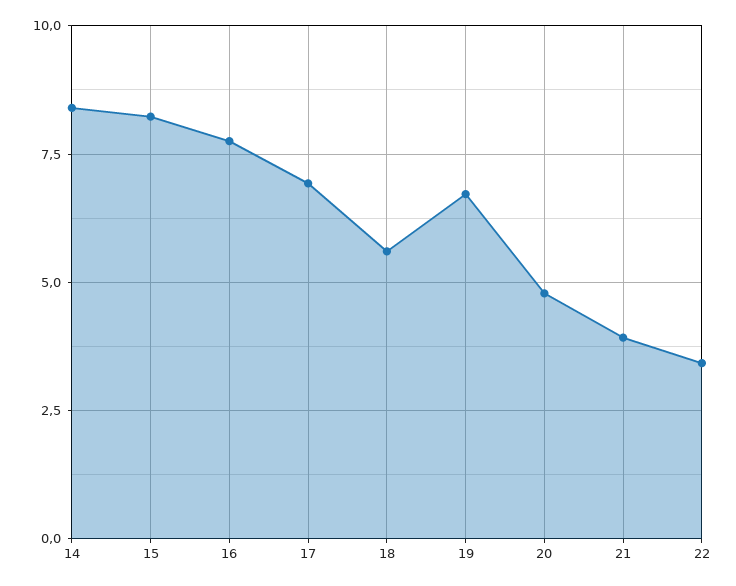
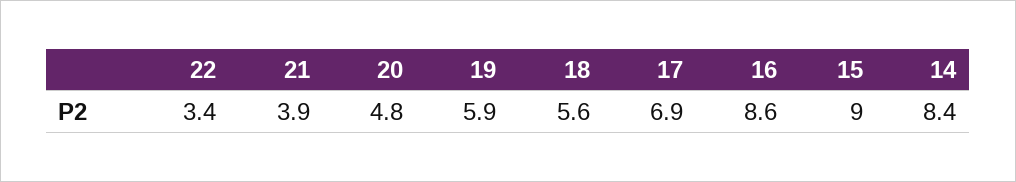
  {
    "14": 8.4,
-   "15": 8.25,
+   "15": 9,
-   "16": 7.75,
+   "16": 8.6,
    "17": 6.9,
    "18": 5.6,
-   "19": 6.75,
+   "19": 5.9,
    "20": 4.8,
    "21": 3.9,
    "22": 3.4
  }

